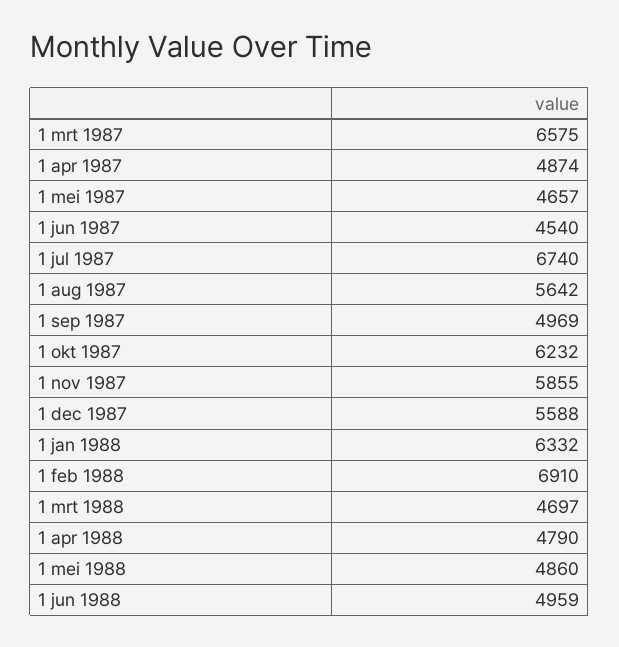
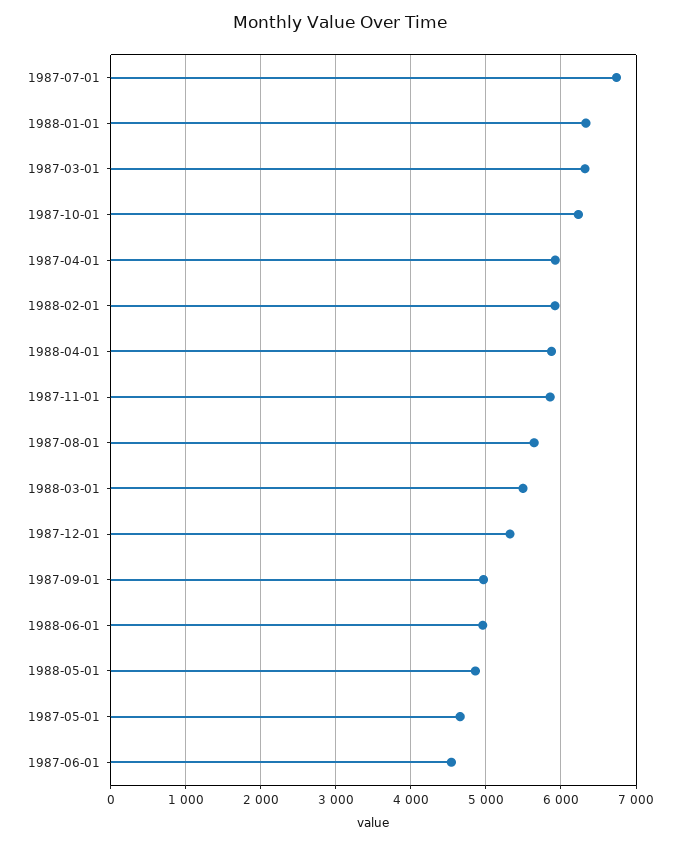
  {
-   "1 mrt 1987": 6575,
+   "1 mrt 1987": 6300,
-   "1 apr 1987": 4874,
+   "1 apr 1987": 5900,
    "1 mei 1987": 4657,
    "1 jun 1987": 4540,
    "1 jul 1987": 6740,
    "1 aug 1987": 5642,
    "1 sep 1987": 4969,
    "1 okt 1987": 6232,
    "1 nov 1987": 5855,
-   "1 dec 1987": 5588,
+   "1 dec 1987": 5300,
    "1 jan 1988": 6332,
-   "1 feb 1988": 6910,
+   "1 feb 1988": 5900,
-   "1 mrt 1988": 4697,
+   "1 mrt 1988": 5500,
-   "1 apr 1988": 4790,
+   "1 apr 1988": 5900,
    "1 mei 1988": 4860,
    "1 jun 1988": 4959
  }

